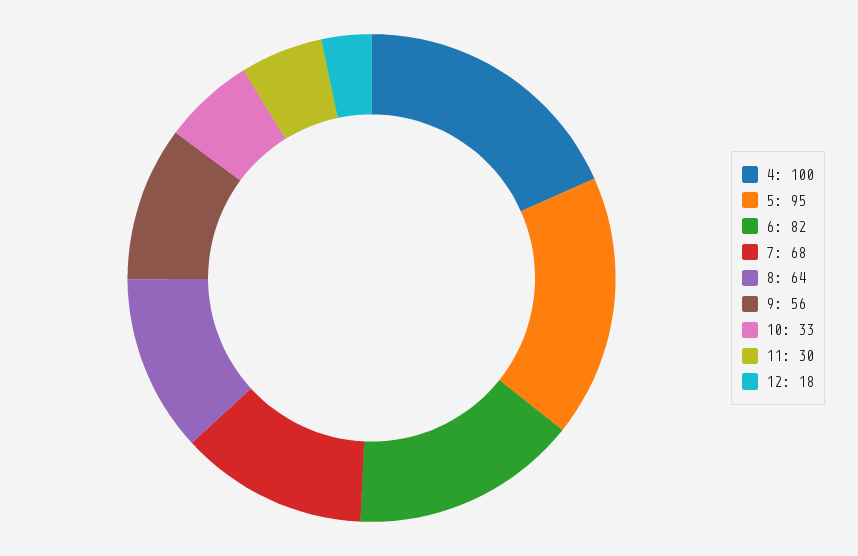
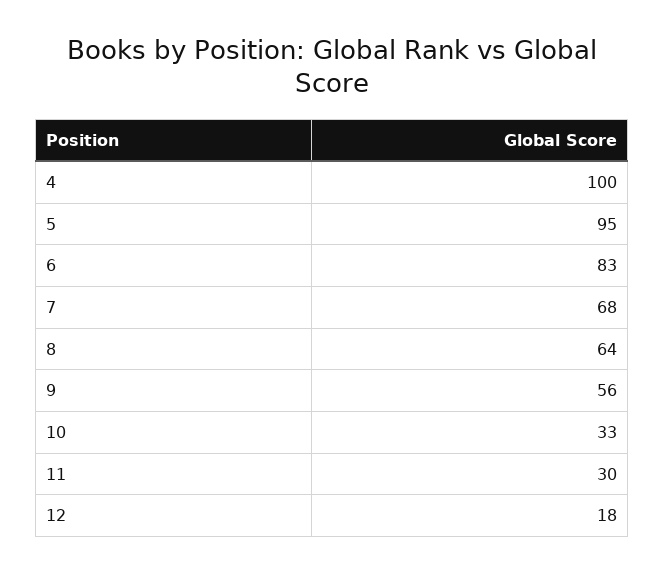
  {
    "4": 100,
    "5": 95,
-   "6": 82,
+   "6": 83,
    "7": 68,
    "8": 64,
    "9": 56,
    "10": 33,
    "11": 30,
    "12": 18
  }

